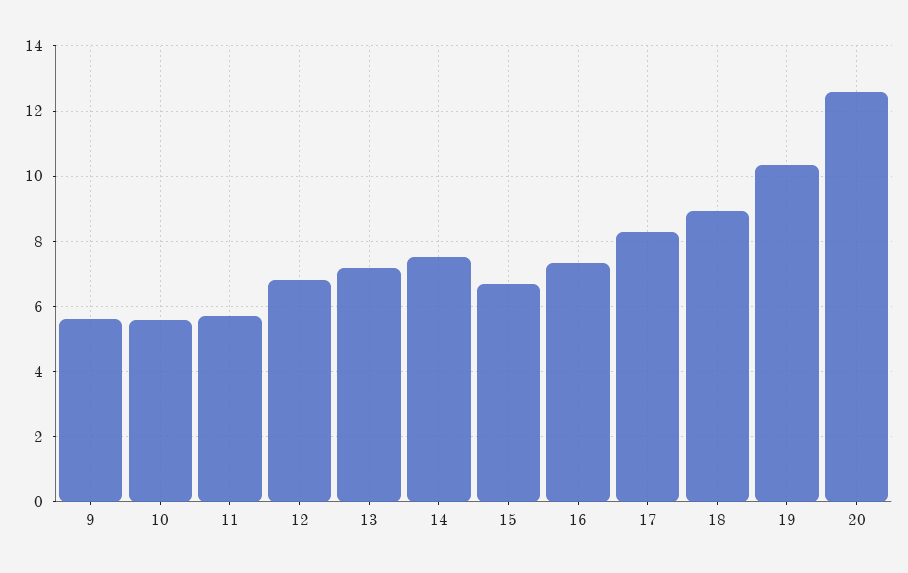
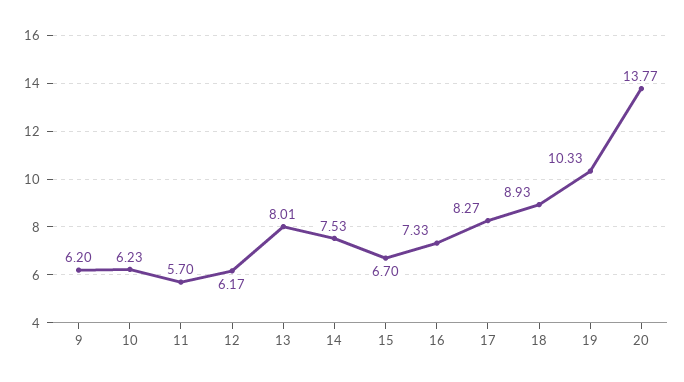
  {
-   "9": 5.6,
+   "9": 6.2,
-   "10": 5.6,
+   "10": 6.23,
    "11": 5.7,
-   "12": 6.8,
+   "12": 6.17,
-   "13": 7.2,
+   "13": 8.01,
    "14": 7.53,
    "15": 6.7,
    "16": 7.33,
    "17": 8.27,
    "18": 8.93,
    "19": 10.33,
-   "20": 12.6
+   "20": 13.77
  }

